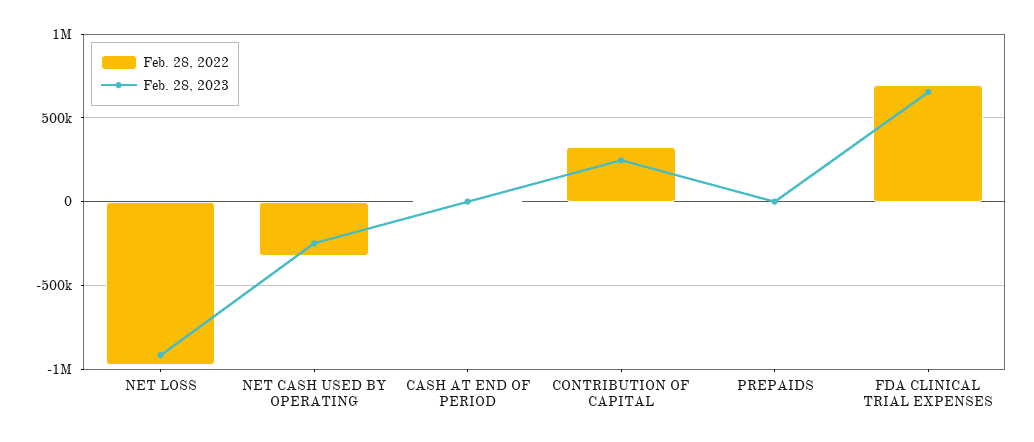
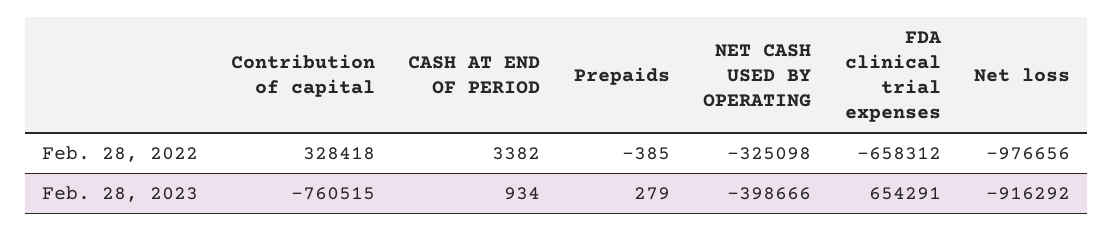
  {
    "Feb. 28, 2022": {
      "NET LOSS": -976656,
      "NET CASH USED BY OPERATING": -325098,
      "CASH AT END OF PERIOD": 3382,
      "CONTRIBUTION OF CAPITAL": 328418,
      "PREPAIDS": -385,
-     "FDA CLINICAL TRIAL EXPENSES": 700000
+     "FDA CLINICAL TRIAL EXPENSES": -658312
    },
    "Feb. 28, 2023": {
      "NET LOSS": -916292,
-     "NET CASH USED BY OPERATING": -250000,
+     "NET CASH USED BY OPERATING": -398666,
      "CASH AT END OF PERIOD": 934,
-     "CONTRIBUTION OF CAPITAL": 250000,
+     "CONTRIBUTION OF CAPITAL": -760515,
      "PREPAIDS": 279,
      "FDA CLINICAL TRIAL EXPENSES": 654291
    }
  }

